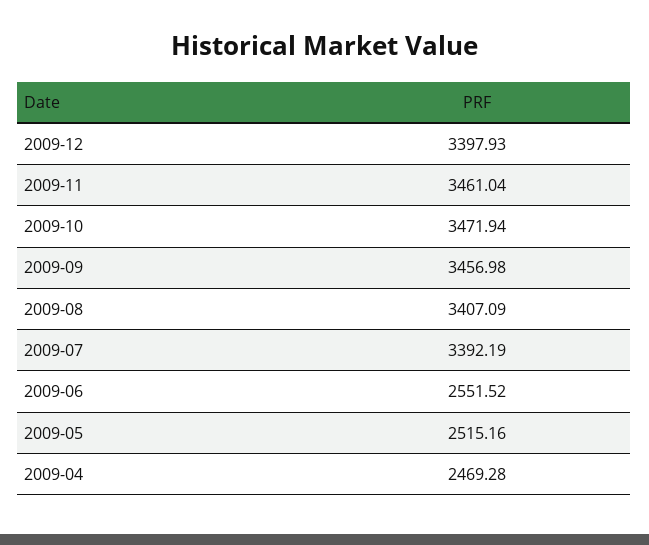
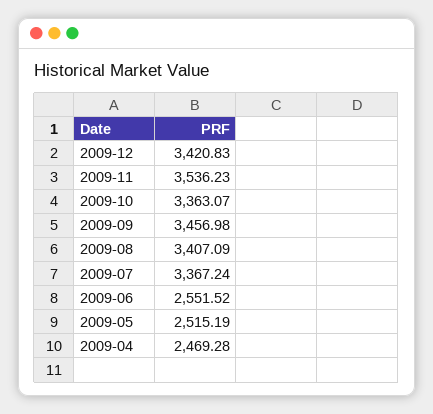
  {
-   "2009-12": 3397.93,
+   "2009-12": 3420.83,
-   "2009-11": 3461.04,
+   "2009-11": 3536.23,
-   "2009-10": 3471.94,
+   "2009-10": 3363.07,
    "2009-09": 3456.98,
    "2009-08": 3407.09,
-   "2009-07": 3392.19,
+   "2009-07": 3367.24,
    "2009-06": 2551.52,
-   "2009-05": 2515.16,
+   "2009-05": 2515.19,
    "2009-04": 2469.28
  }

